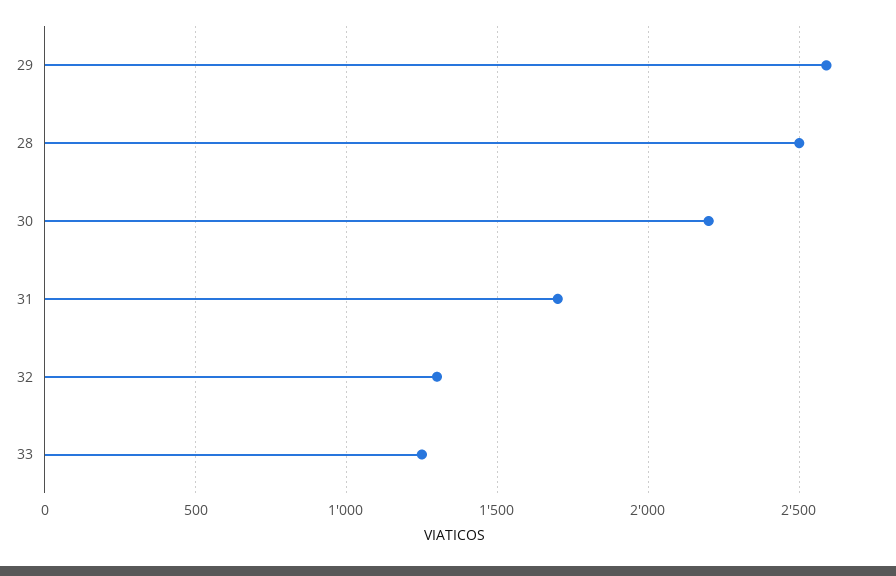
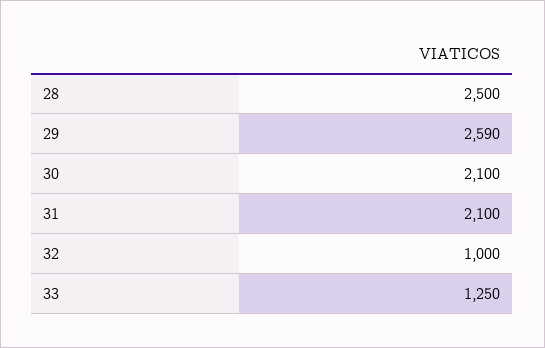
  {
    "29": 2590,
    "28": 2500,
-   "30": 2200,
+   "30": 2100,
-   "31": 1700,
+   "31": 2100,
-   "32": 1300,
+   "32": 1000,
    "33": 1250
  }

